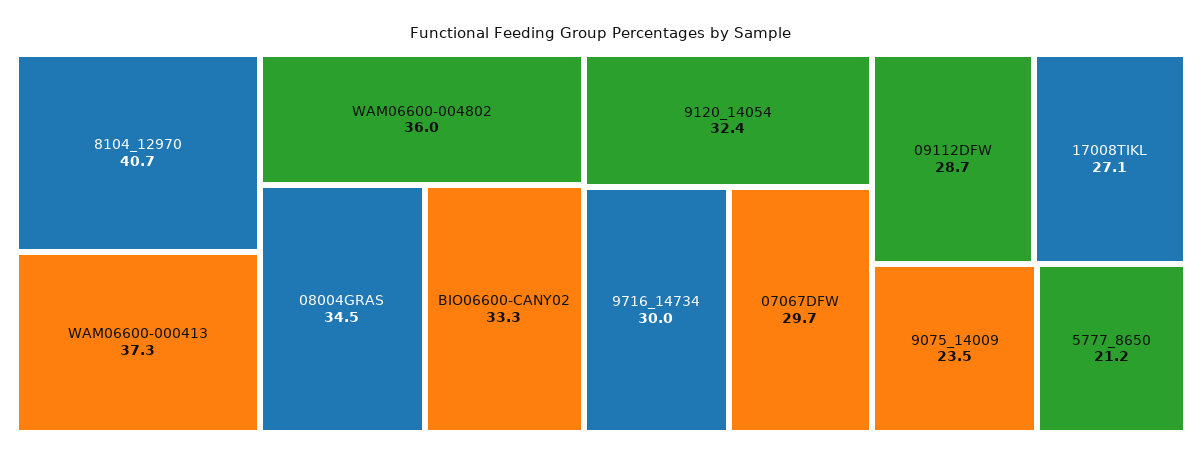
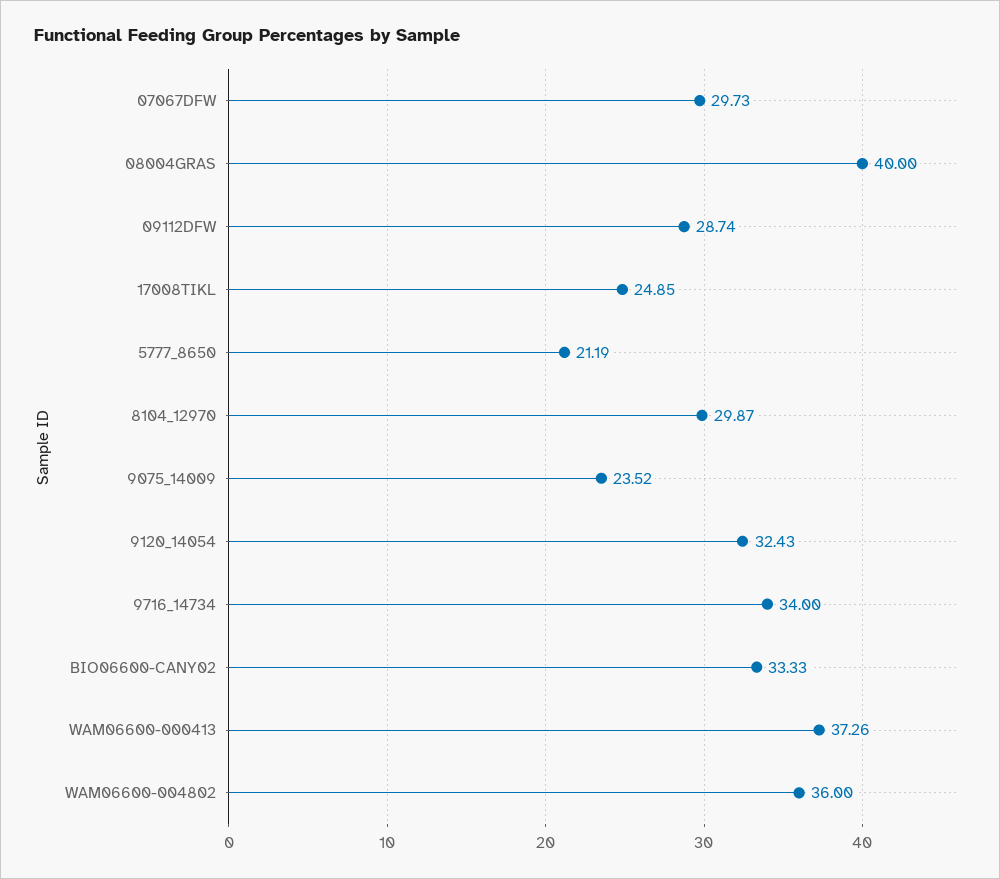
  {
-   "8104_12970": 40.7,
+   "8104_12970": 29.87,
    "WAM06600-000413": 37.26,
    "WAM06600-004802": 36,
-   "08004GRAS": 34.5,
+   "08004GRAS": 40,
    "BIO06600-CANY02": 33.33,
    "9120_14054": 32.43,
-   "9716_14734": 30,
+   "9716_14734": 34,
    "07067DFW": 29.73,
    "09112DFW": 28.74,
-   "17008TIKL": 27.1,
+   "17008TIKL": 24.85,
    "9075_14009": 23.52,
    "5777_8650": 21.19
  }

